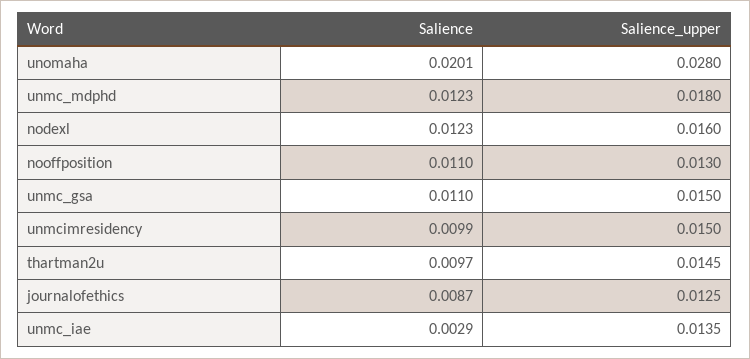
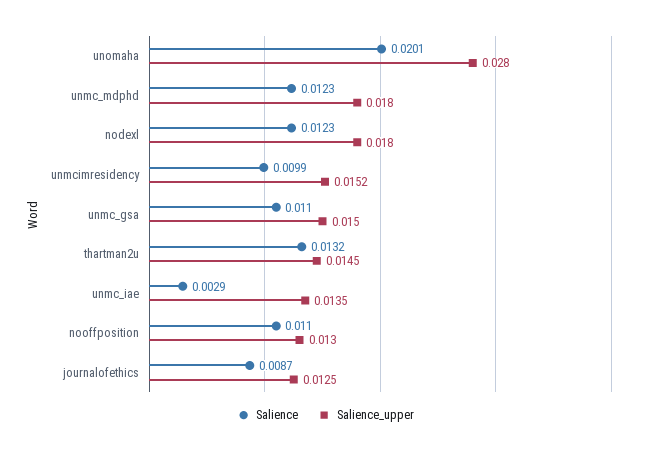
  {
    "Salience": {
      "unomaha": 0.0201,
      "unmc_mdphd": 0.0123,
      "nodexl": 0.0123,
      "nooffposition": 0.011,
      "unmc_gsa": 0.011,
      "unmcimresidency": 0.0099,
-     "thartman2u": 0.0097,
+     "thartman2u": 0.0132,
      "journalofethics": 0.0087,
      "unmc_iae": 0.0029
    },
    "Salience_upper": {
      "unomaha": 0.028,
      "unmc_mdphd": 0.018,
-     "nodexl": 0.016,
+     "nodexl": 0.018,
      "nooffposition": 0.013,
      "unmc_gsa": 0.015,
-     "unmcimresidency": 0.015,
+     "unmcimresidency": 0.0152,
      "thartman2u": 0.0145,
      "journalofethics": 0.0125,
      "unmc_iae": 0.0135
    }
  }

